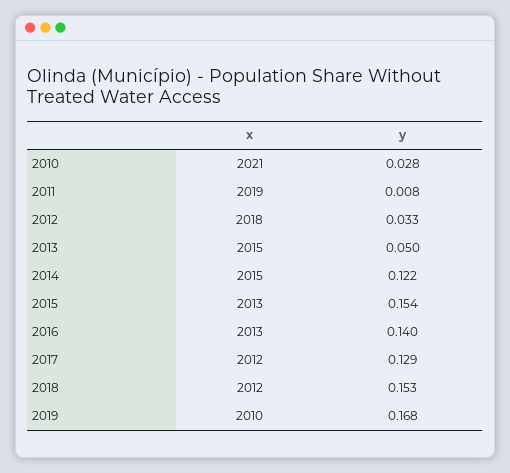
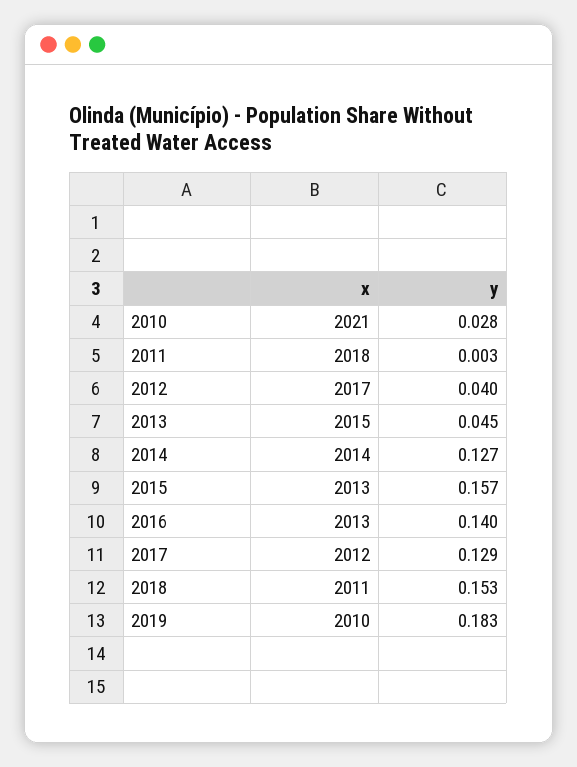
  {
    "x": {
      "2010": 2021,
-     "2011": 2019,
+     "2011": 2018,
-     "2012": 2018,
+     "2012": 2017,
      "2013": 2015,
-     "2014": 2015,
+     "2014": 2014,
      "2015": 2013,
      "2016": 2013,
      "2017": 2012,
-     "2018": 2012,
+     "2018": 2011,
      "2019": 2010
    },
    "y": {
      "2010": 0.028,
-     "2011": 0.008,
+     "2011": 0.003,
-     "2012": 0.033,
+     "2012": 0.04,
-     "2013": 0.05,
+     "2013": 0.045,
-     "2014": 0.122,
+     "2014": 0.127,
-     "2015": 0.154,
+     "2015": 0.157,
      "2016": 0.14,
      "2017": 0.129,
      "2018": 0.153,
-     "2019": 0.168
+     "2019": 0.183
    }
  }

